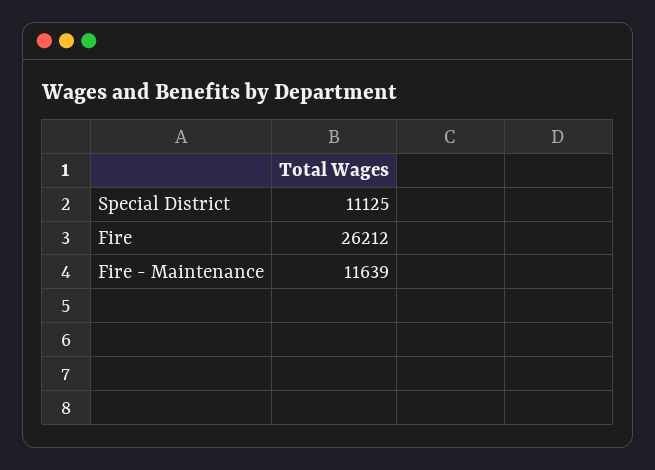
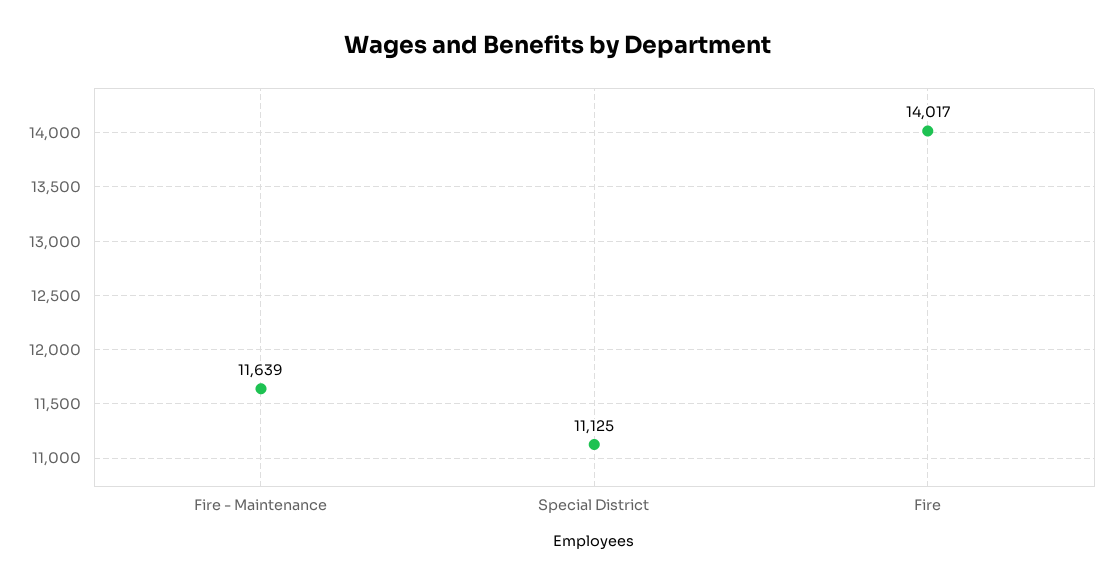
  {
    "Special District": 11125,
-   "Fire": 26212,
+   "Fire": 14017,
    "Fire - Maintenance": 11639
  }

